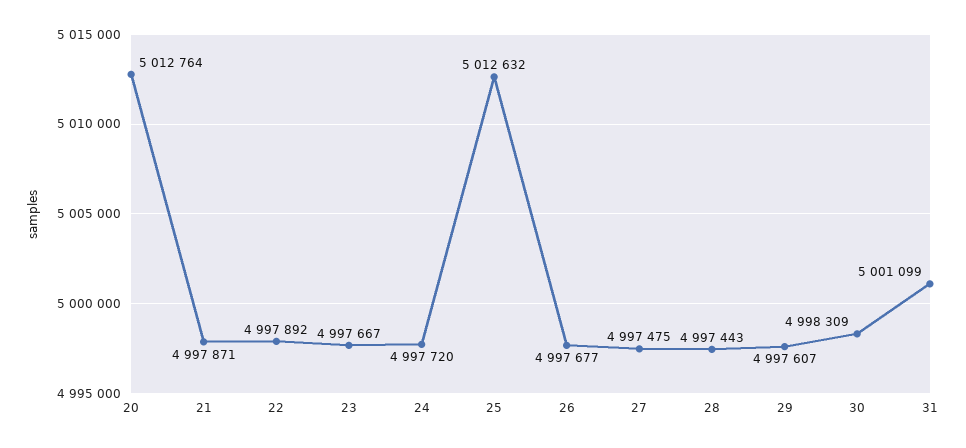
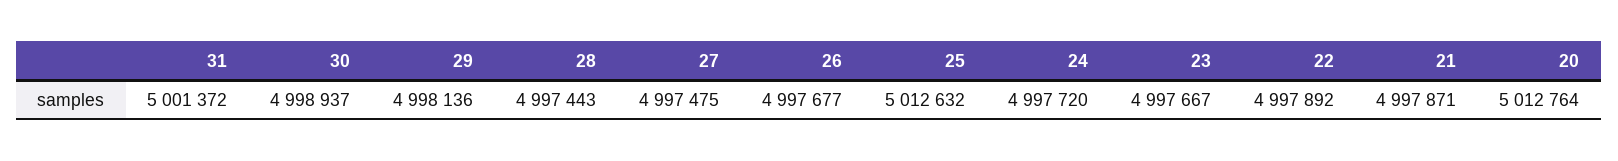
  {
    "20": 5012764,
    "21": 4997871,
    "22": 4997892,
    "23": 4997667,
    "24": 4997720,
    "25": 5012632,
    "26": 4997677,
    "27": 4997475,
    "28": 4997443,
-   "29": 4997607,
+   "29": 4998136,
-   "30": 4998309,
+   "30": 4998937,
-   "31": 5001099
+   "31": 5001372
  }

